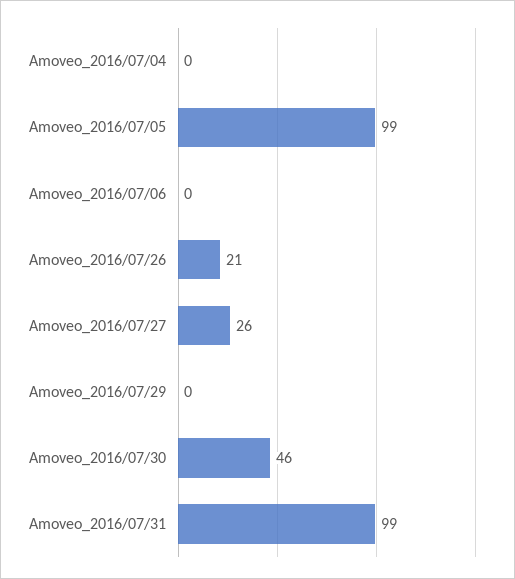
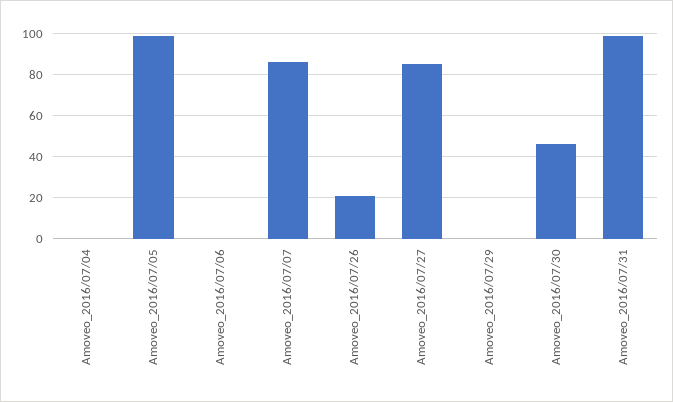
  {
    "Amoveo_2016/07/04": 0,
    "Amoveo_2016/07/05": 99,
    "Amoveo_2016/07/06": 0,
    "Amoveo_2016/07/26": 21,
-   "Amoveo_2016/07/27": 26,
+   "Amoveo_2016/07/27": 85,
    "Amoveo_2016/07/29": 0,
    "Amoveo_2016/07/30": 46,
-   "Amoveo_2016/07/31": 99
+   "Amoveo_2016/07/31": 99,
+   "Amoveo_2016/07/07": 85
  }

